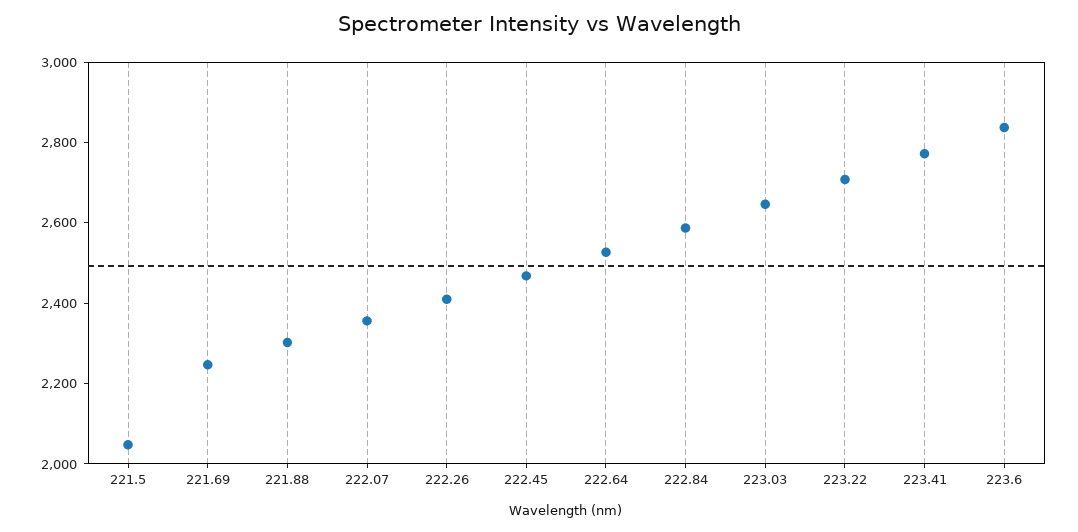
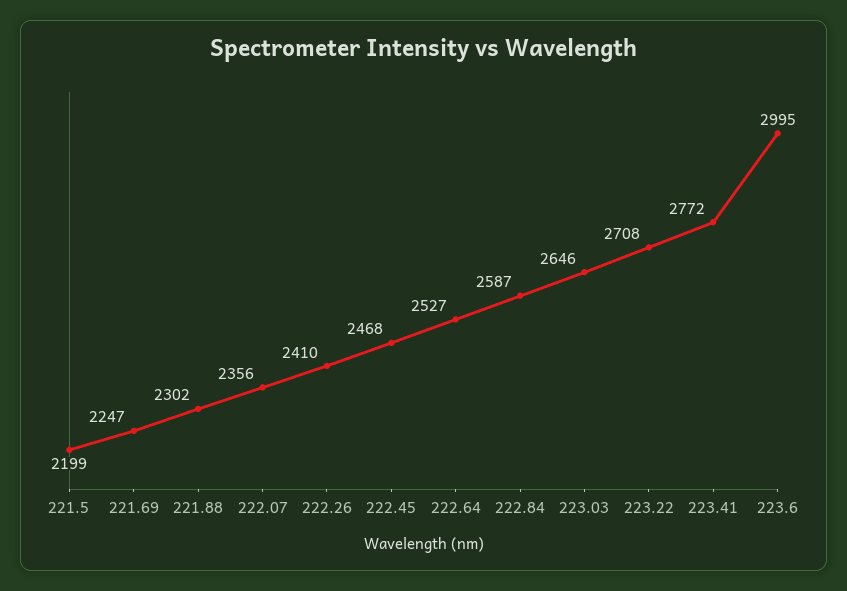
  {
-   "221.5": 2050,
+   "221.5": 2199,
    "221.69": 2247,
    "221.88": 2302,
    "222.07": 2356,
    "222.26": 2410,
    "222.45": 2468,
    "222.64": 2527,
    "222.84": 2587,
    "223.03": 2646,
    "223.22": 2708,
    "223.41": 2772,
-   "223.6": 2850
+   "223.6": 2995
  }

